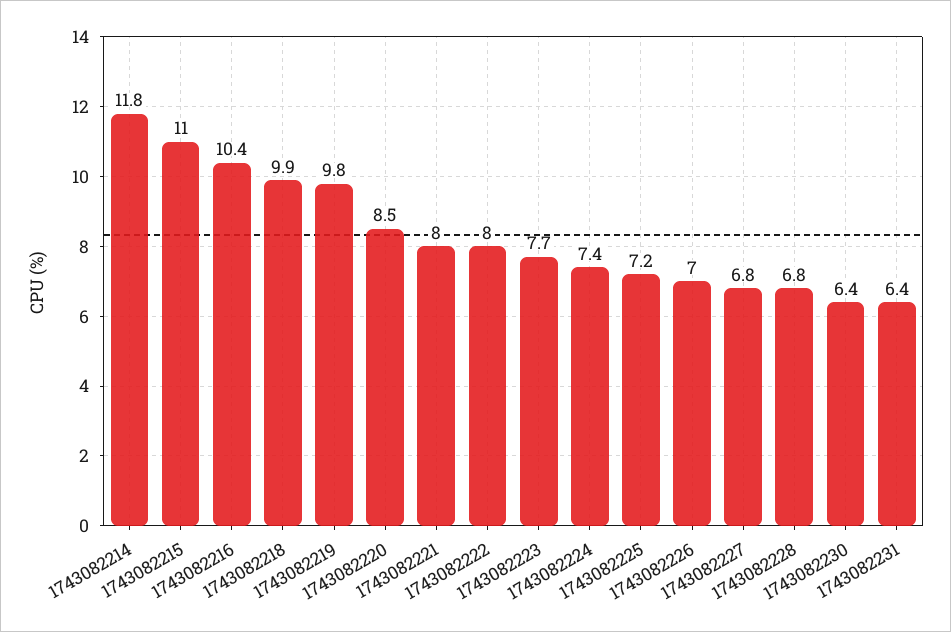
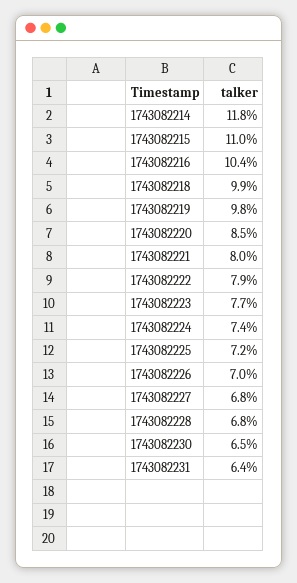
  {
    "1743082214": 11.8,
    "1743082215": 11,
    "1743082216": 10.4,
    "1743082218": 9.9,
    "1743082219": 9.8,
    "1743082220": 8.5,
    "1743082221": 8,
-   "1743082222": 8,
+   "1743082222": 7.9,
    "1743082223": 7.7,
    "1743082224": 7.4,
    "1743082225": 7.2,
    "1743082226": 7,
    "1743082227": 6.8,
    "1743082228": 6.8,
-   "1743082230": 6.4,
+   "1743082230": 6.5,
    "1743082231": 6.4
  }

